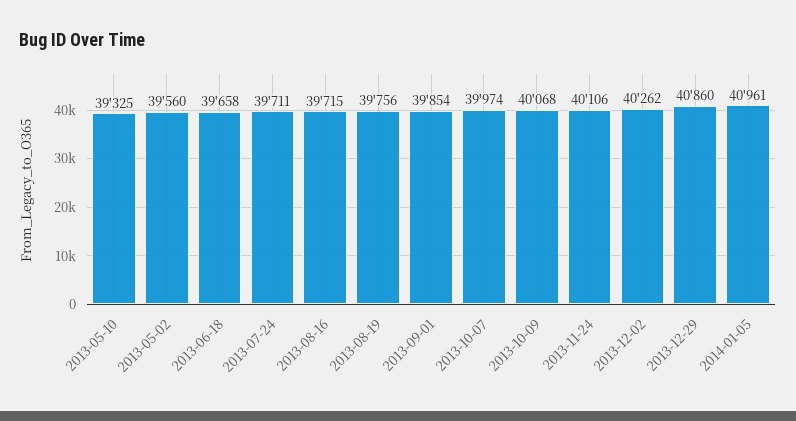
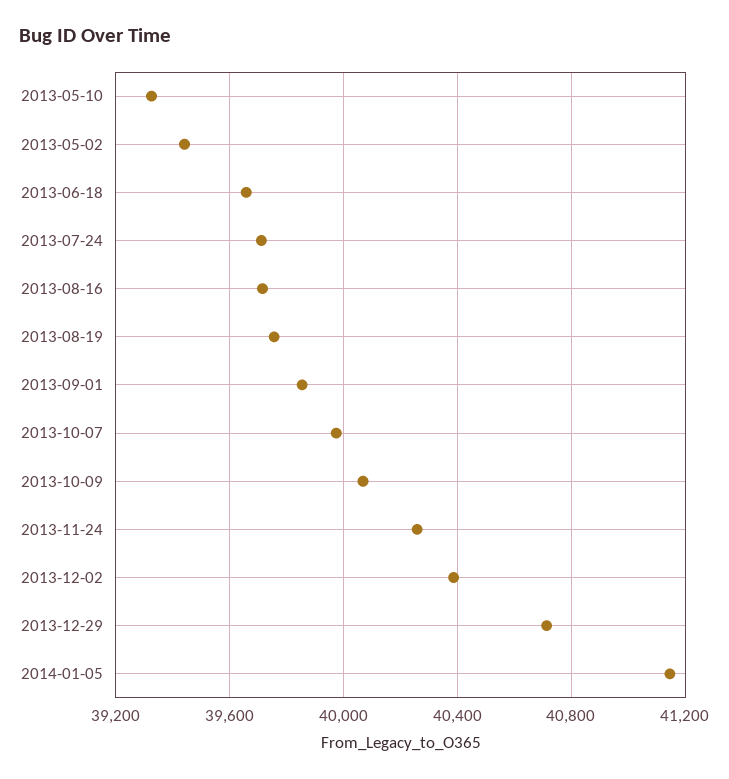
  {
    "2013-05-10": 39325,
-   "2013-05-02": 39560,
+   "2013-05-02": 39450,
    "2013-06-18": 39658,
    "2013-07-24": 39711,
    "2013-08-16": 39715,
    "2013-08-19": 39756,
    "2013-09-01": 39854,
    "2013-10-07": 39974,
    "2013-10-09": 40068,
-   "2013-11-24": 40106,
+   "2013-11-24": 40250,
-   "2013-12-02": 40262,
+   "2013-12-02": 40400,
-   "2013-12-29": 40860,
+   "2013-12-29": 40700,
-   "2014-01-05": 40961
+   "2014-01-05": 41150
  }

